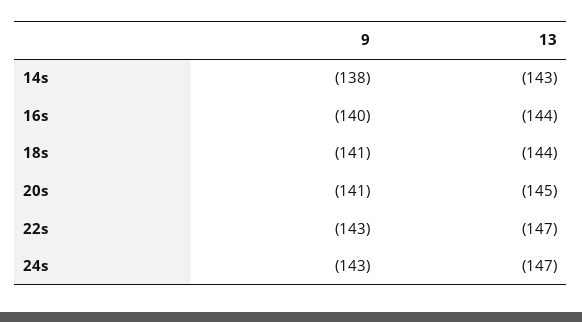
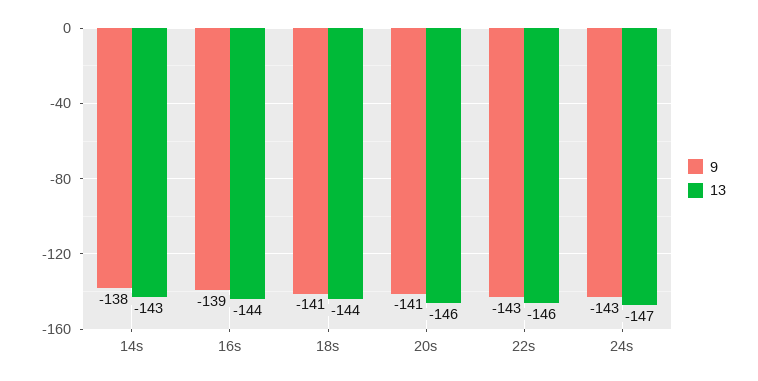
  {
    "9": {
      "14s": -138,
-     "16s": -140,
+     "16s": -139,
      "18s": -141,
      "20s": -141,
      "22s": -143,
      "24s": -143
    },
    "13": {
      "14s": -143,
      "16s": -144,
      "18s": -144,
-     "20s": -145,
+     "20s": -146,
-     "22s": -147,
+     "22s": -146,
      "24s": -147
    }
  }

